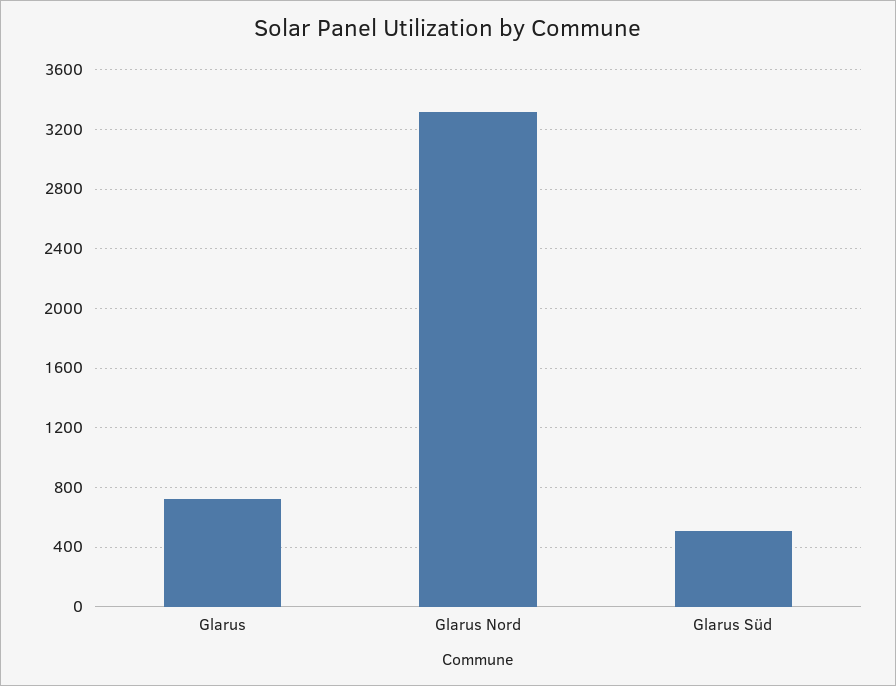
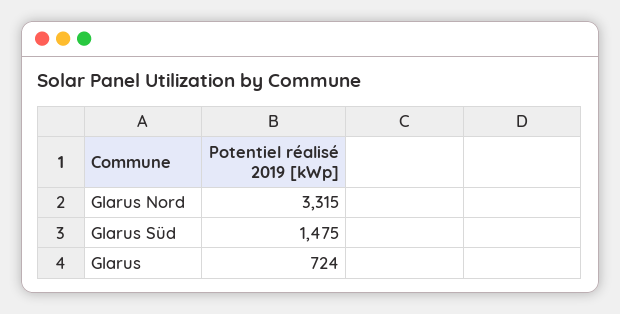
  {
    "Glarus": 724,
    "Glarus Nord": 3315,
-   "Glarus Süd": 500
+   "Glarus Süd": 1475
  }

